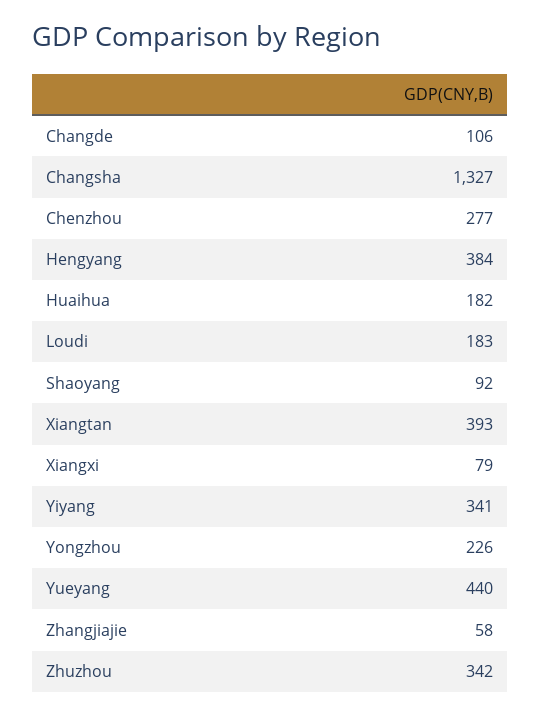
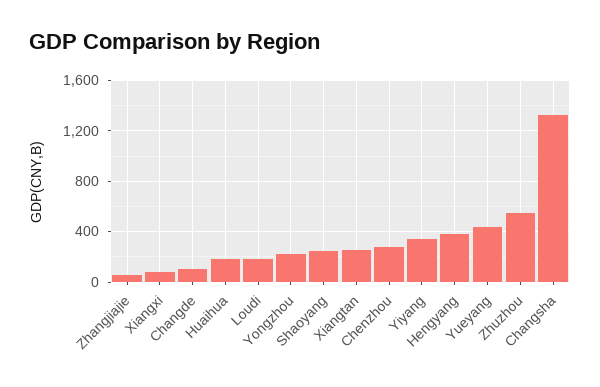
  {
    "Changde": 106,
    "Changsha": 1327,
    "Chenzhou": 277,
    "Hengyang": 384,
    "Huaihua": 182,
    "Loudi": 183,
-   "Shaoyang": 92,
+   "Shaoyang": 250,
-   "Xiangtan": 393,
+   "Xiangtan": 250,
    "Xiangxi": 79,
    "Yiyang": 341,
    "Yongzhou": 226,
    "Yueyang": 440,
    "Zhangjiajie": 58,
-   "Zhuzhou": 342
+   "Zhuzhou": 550
  }

